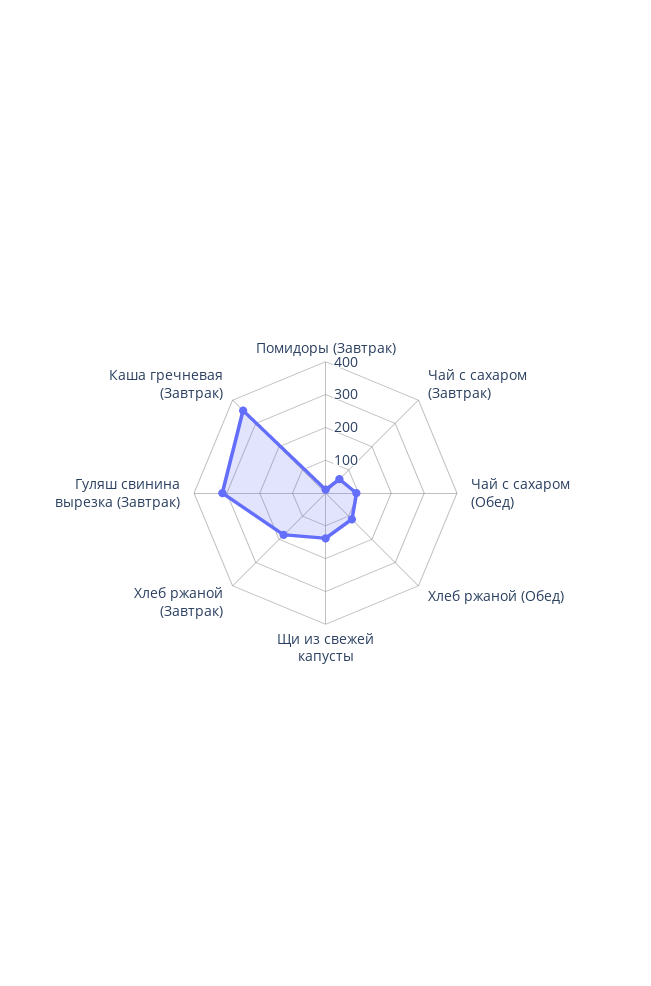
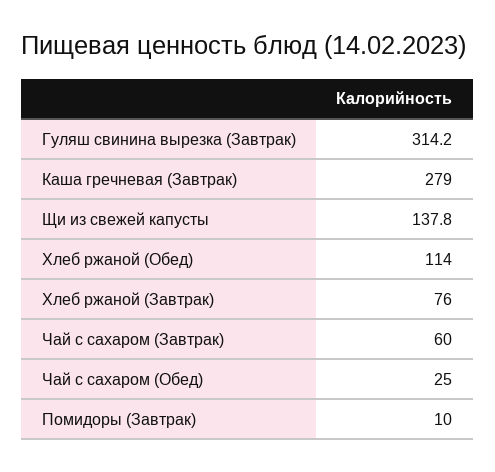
  {
    "Помидоры (Завтрак)": 10,
    "Чай с сахаром (Завтрак)": 60,
-   "Чай с сахаром (Обед)": 100,
+   "Чай с сахаром (Обед)": 25,
    "Хлеб ржаной (Обед)": 114,
    "Щи из свежей капусты": 137.8,
-   "Хлеб ржаной (Завтрак)": 175,
+   "Хлеб ржаной (Завтрак)": 76,
    "Гуляш свинина вырезка (Завтрак)": 314.2,
-   "Каша гречневая (Завтрак)": 350
+   "Каша гречневая (Завтрак)": 279
  }

